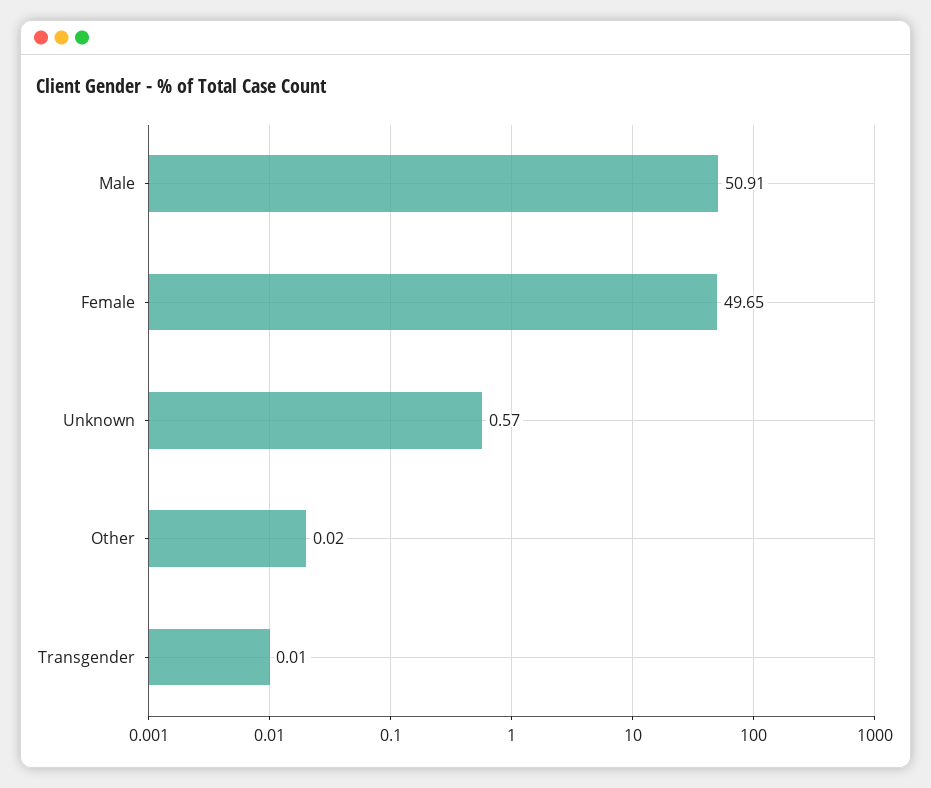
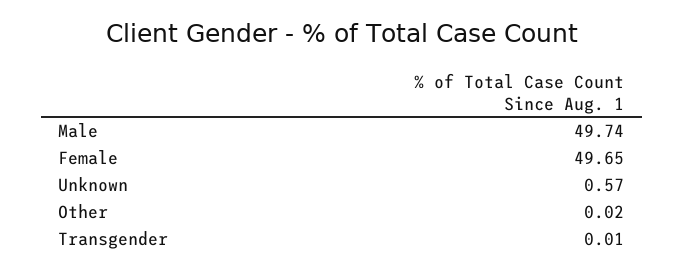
  {
-   "Male": 50.91,
+   "Male": 49.74,
    "Female": 49.65,
    "Unknown": 0.57,
    "Other": 0.02,
    "Transgender": 0.01
  }

